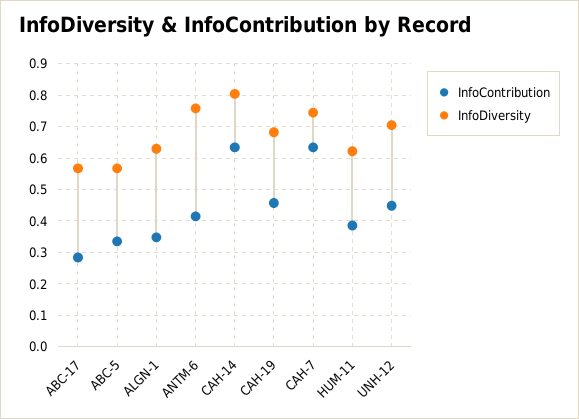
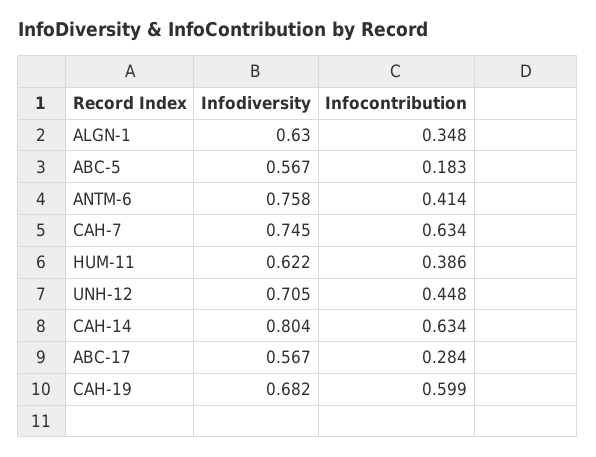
  {
    "InfoContribution": {
      "ABC-17": 0.284,
-     "ABC-5": 0.34,
+     "ABC-5": 0.183,
      "ALGN-1": 0.348,
      "ANTM-6": 0.414,
      "CAH-14": 0.634,
-     "CAH-19": 0.46,
+     "CAH-19": 0.599,
      "CAH-7": 0.634,
      "HUM-11": 0.386,
      "UNH-12": 0.448
    },
    "InfoDiversity": {
      "ABC-17": 0.567,
      "ABC-5": 0.567,
      "ALGN-1": 0.63,
      "ANTM-6": 0.758,
      "CAH-14": 0.804,
      "CAH-19": 0.682,
      "CAH-7": 0.745,
      "HUM-11": 0.622,
      "UNH-12": 0.705
    }
  }

